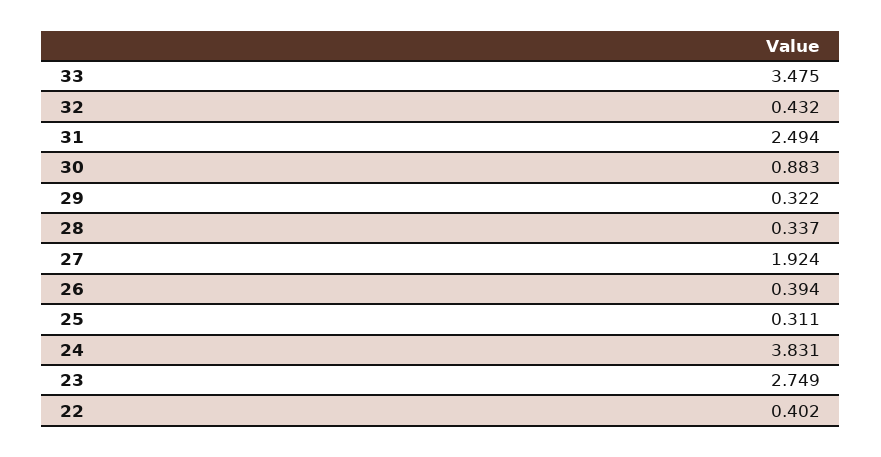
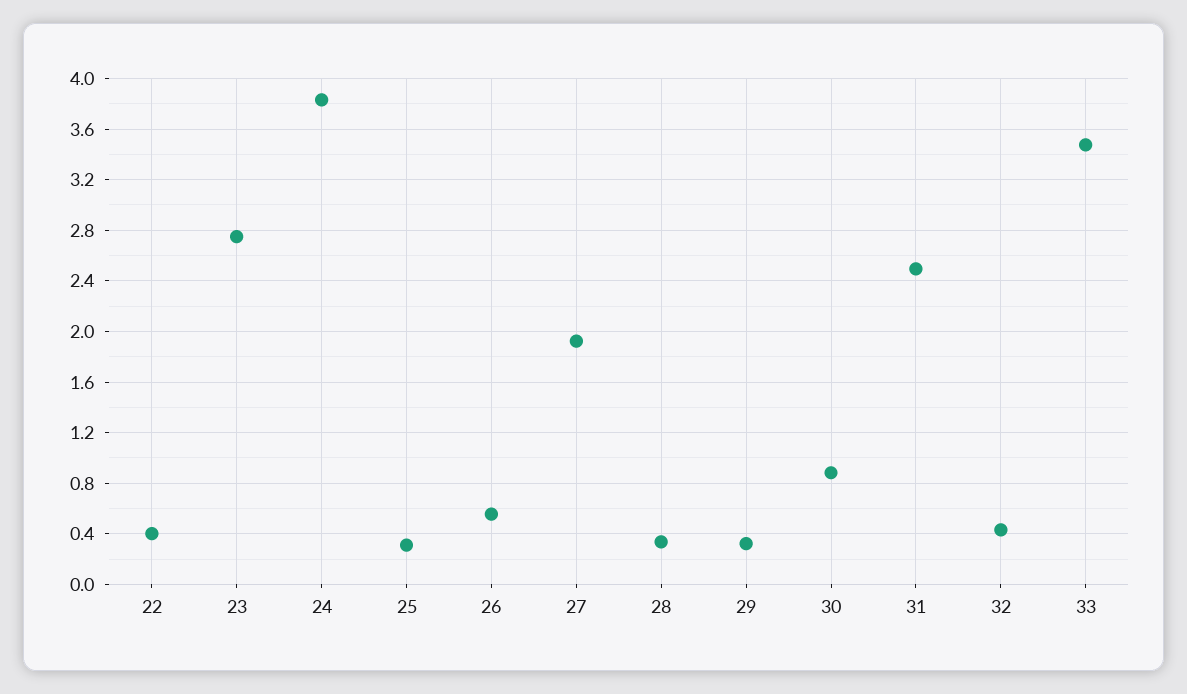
  {
    "33": 3.475,
    "32": 0.432,
    "31": 2.494,
    "30": 0.883,
    "29": 0.322,
    "28": 0.337,
    "27": 1.924,
-   "26": 0.394,
+   "26": 0.55,
    "25": 0.311,
    "24": 3.831,
    "23": 2.749,
    "22": 0.402
  }

